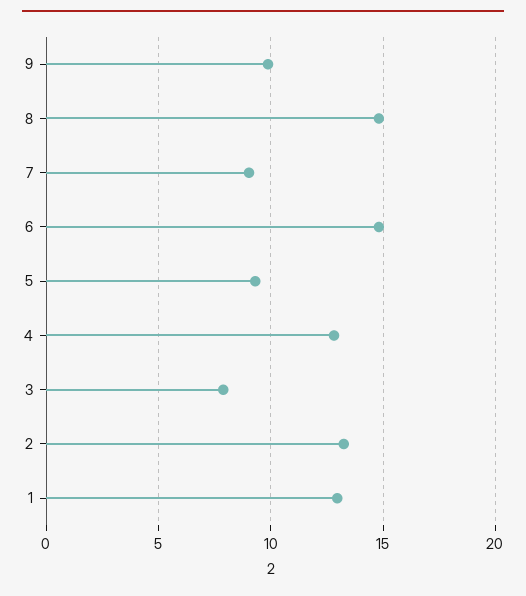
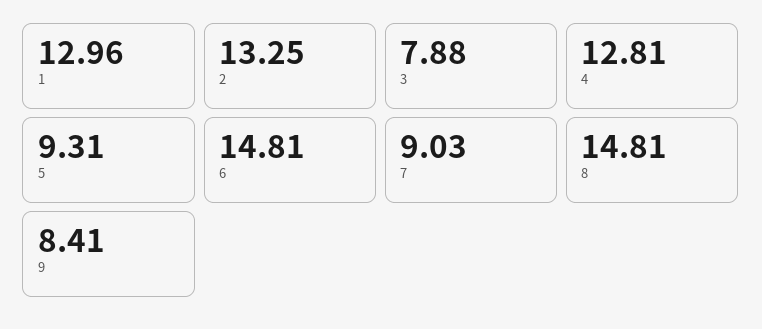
  {
-   "9": 10,
+   "9": 8.41,
    "8": 14.81,
    "7": 9.03,
    "6": 14.81,
    "5": 9.31,
    "4": 12.81,
    "3": 7.88,
    "2": 13.25,
    "1": 12.96
  }

